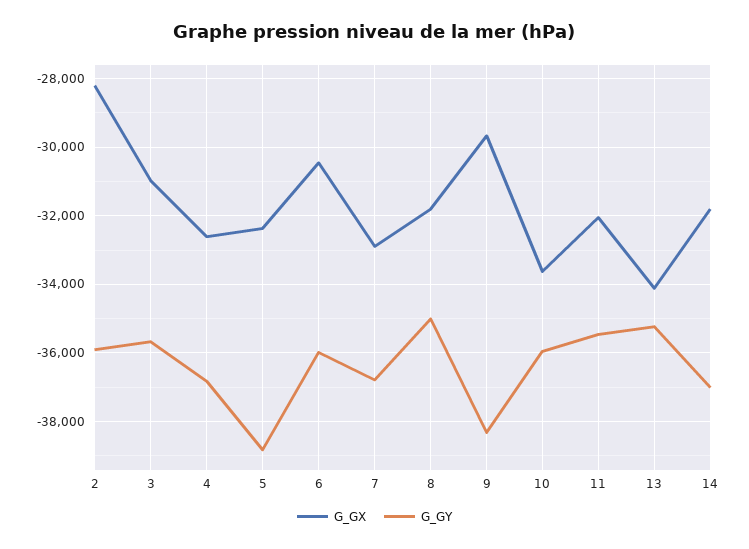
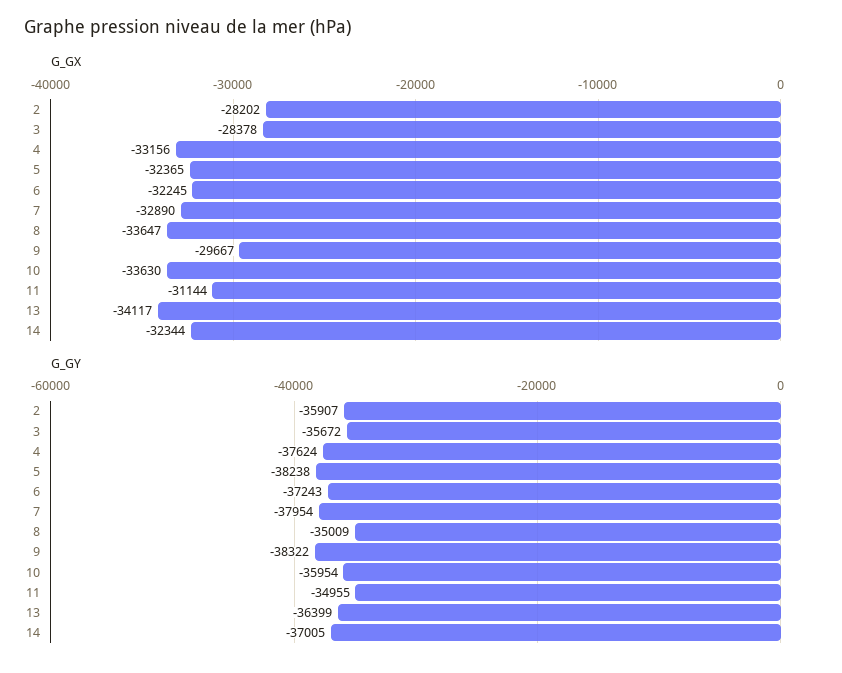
  {
    "G_GX": {
      "2": -28202,
-     "3": -31000,
+     "3": -28378,
-     "4": -32600,
+     "4": -33156,
      "5": -32365,
-     "6": -30400,
+     "6": -32245,
      "7": -32890,
-     "8": -31800,
+     "8": -33647,
      "9": -29667,
      "10": -33630,
-     "11": -32000,
+     "11": -31144,
      "13": -34117,
-     "14": -31800
+     "14": -32344
    },
    "G_GY": {
      "2": -35907,
      "3": -35672,
-     "4": -36800,
+     "4": -37624,
-     "5": -38800,
+     "5": -38238,
-     "6": -36000,
+     "6": -37243,
-     "7": -36800,
+     "7": -37954,
      "8": -35009,
      "9": -38322,
      "10": -35954,
-     "11": -35400,
+     "11": -34955,
-     "13": -35200,
+     "13": -36399,
      "14": -37005
    }
  }

